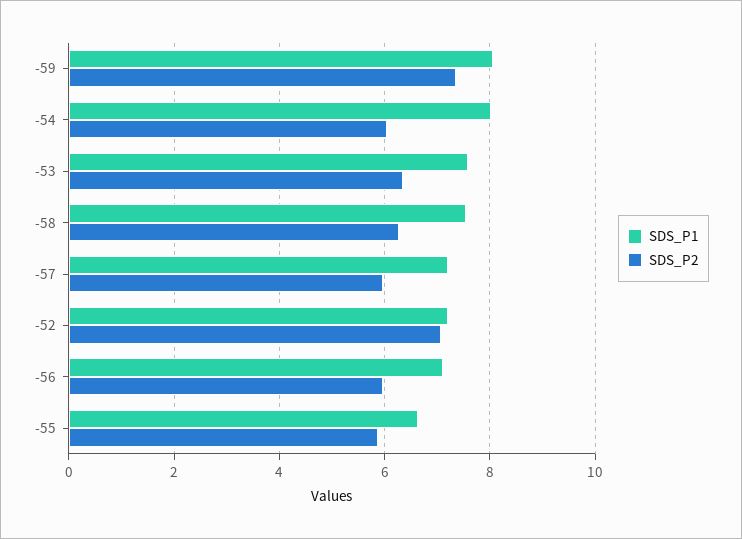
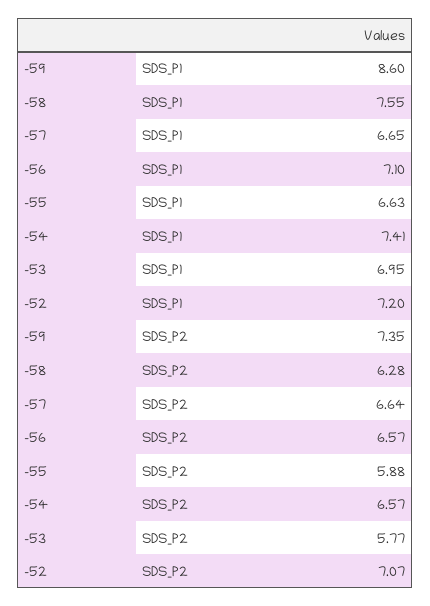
  {
    "SDS_P1": {
-     "-59": 8,
+     "-59": 8.6,
-     "-54": 8,
+     "-54": 7.41,
-     "-53": 7.6,
+     "-53": 6.95,
      "-58": 7.55,
-     "-57": 7.2,
+     "-57": 6.65,
      "-52": 7.2,
      "-56": 7.1,
      "-55": 6.63
    },
    "SDS_P2": {
      "-59": 7.35,
-     "-54": 6,
+     "-54": 6.57,
-     "-53": 6.4,
+     "-53": 5.77,
      "-58": 6.28,
-     "-57": 6,
+     "-57": 6.64,
      "-52": 7.07,
-     "-56": 6,
+     "-56": 6.57,
      "-55": 5.88
    }
  }

